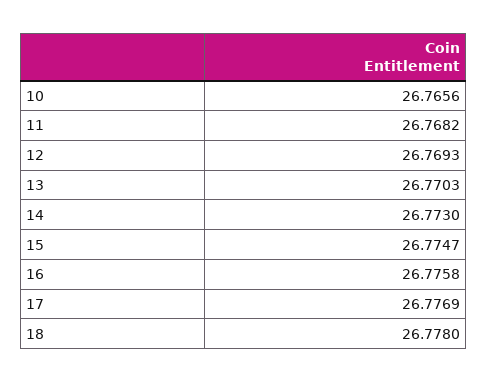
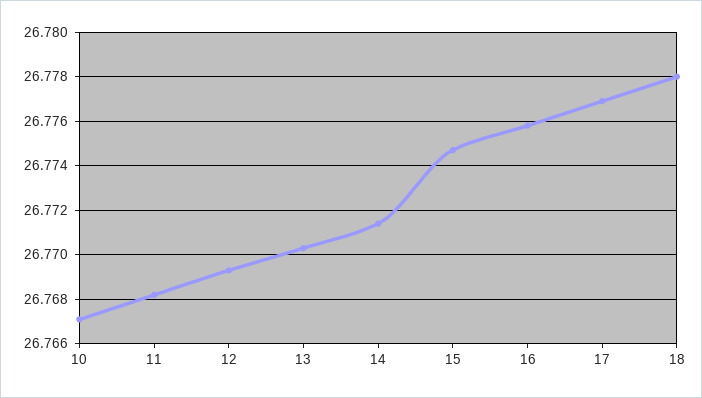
  {
-   "10": 26.7656,
+   "10": 26.767,
    "11": 26.7682,
    "12": 26.7693,
    "13": 26.7703,
-   "14": 26.773,
+   "14": 26.7715,
    "15": 26.7747,
    "16": 26.7758,
    "17": 26.7769,
    "18": 26.778
  }

